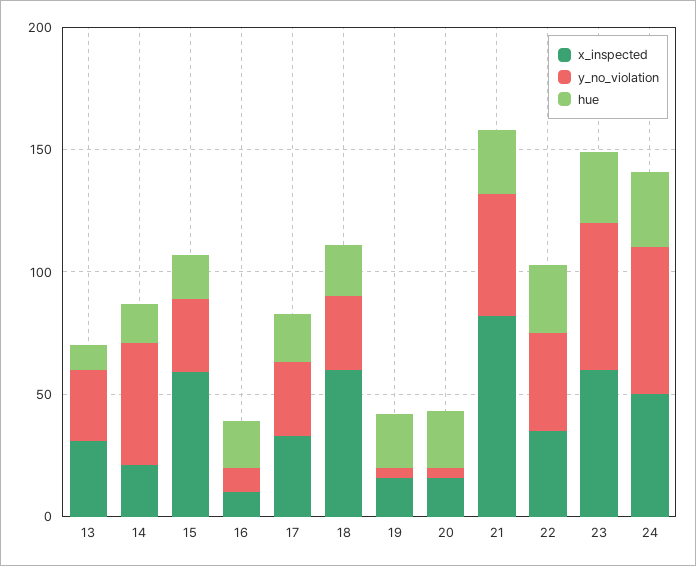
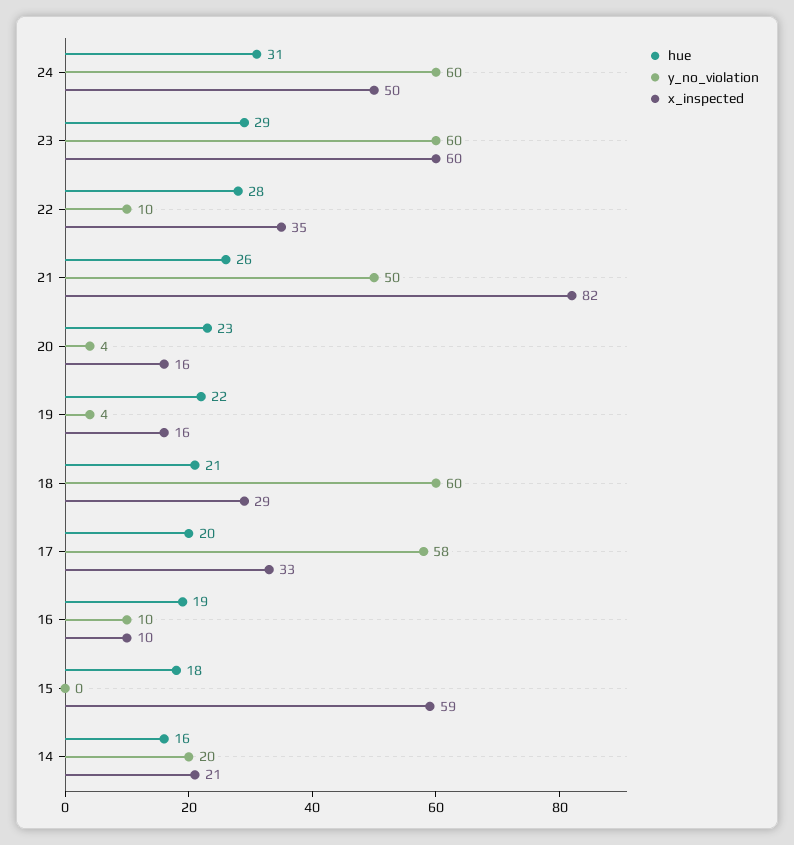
  {
    "x_inspected": {
-     "13": 30,
      "14": 21,
      "15": 59,
      "16": 10,
      "17": 33,
-     "18": 60,
+     "18": 29,
      "19": 16,
      "20": 16,
      "21": 82,
      "22": 35,
      "23": 60,
      "24": 50
    },
    "y_no_violation": {
-     "13": 30,
-     "14": 50,
+     "14": 20,
-     "15": 30,
+     "15": 0,
      "16": 10,
-     "17": 30,
+     "17": 58,
-     "18": 30,
+     "18": 60,
      "19": 4,
      "20": 4,
      "21": 50,
-     "22": 40,
+     "22": 10,
      "23": 60,
      "24": 60
    },
    "hue": {
-     "13": 10,
      "14": 16,
      "15": 18,
      "16": 19,
      "17": 20,
      "18": 21,
      "19": 22,
      "20": 23,
      "21": 26,
      "22": 28,
      "23": 29,
      "24": 31
    }
  }

